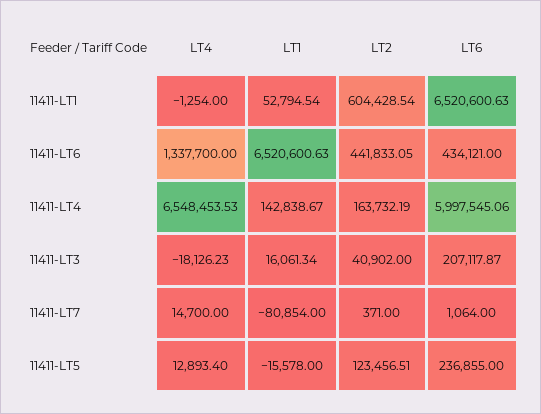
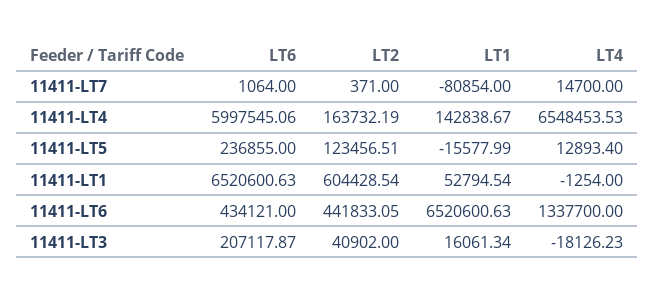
  {
    "LT4": {
      "11411-LT1": -1254,
      "11411-LT6": 1337700,
      "11411-LT4": 6548453.53,
      "11411-LT3": -18126.23,
      "11411-LT7": 14700,
      "11411-LT5": 12893.4
    },
    "LT1": {
      "11411-LT1": 52794.54,
      "11411-LT6": 6520600.63,
      "11411-LT4": 142838.67,
      "11411-LT3": 16061.34,
      "11411-LT7": -80854,
-     "11411-LT5": -15578
+     "11411-LT5": -15577.99
    },
    "LT2": {
      "11411-LT1": 604428.54,
      "11411-LT6": 441833.05,
      "11411-LT4": 163732.19,
      "11411-LT3": 40902,
      "11411-LT7": 371,
      "11411-LT5": 123456.51
    },
    "LT6": {
      "11411-LT1": 6520600.63,
      "11411-LT6": 434121,
      "11411-LT4": 5997545.06,
      "11411-LT3": 207117.87,
      "11411-LT7": 1064,
      "11411-LT5": 236855
    }
  }

